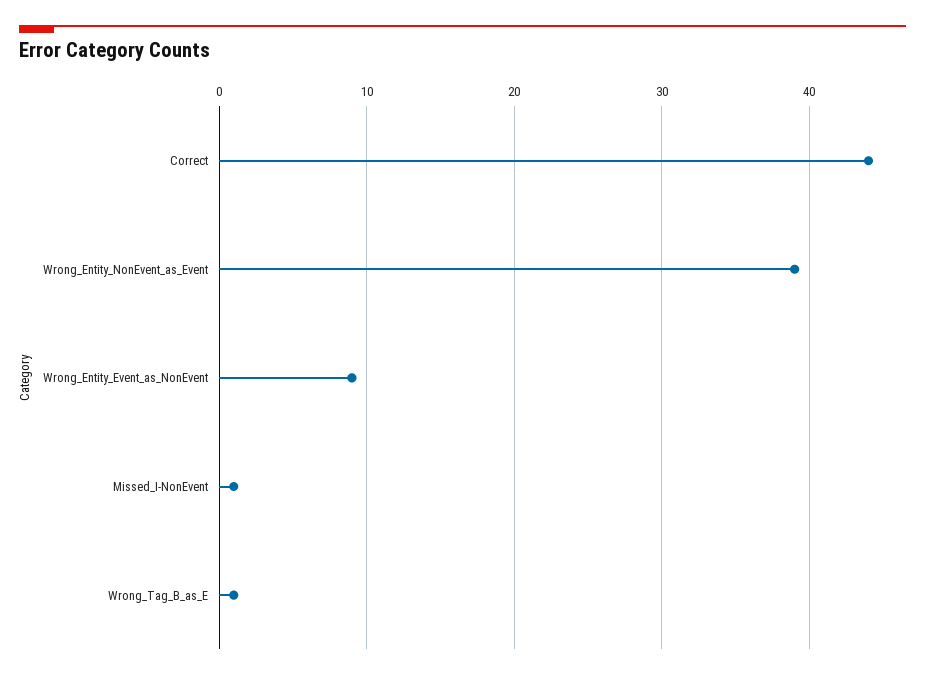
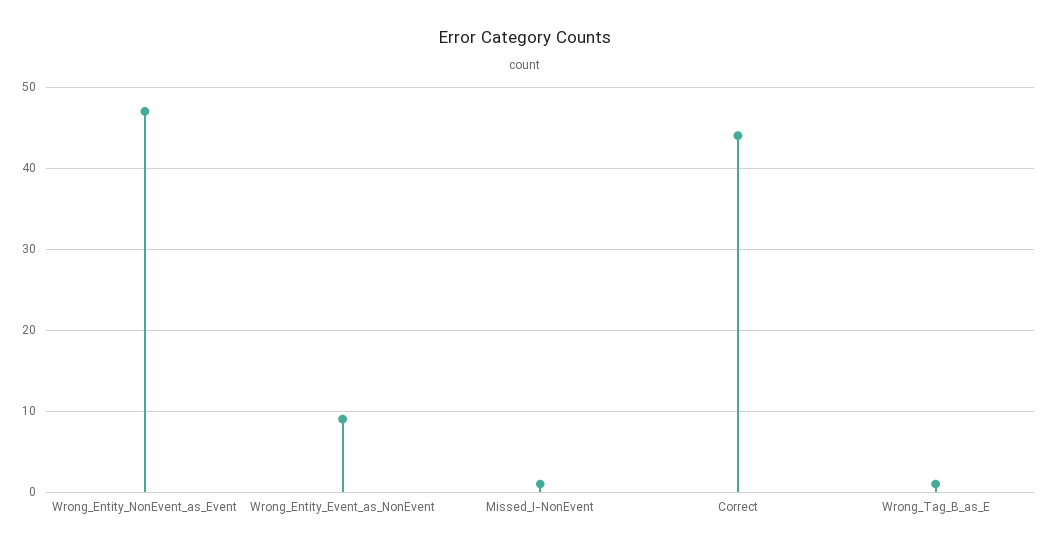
  {
    "Correct": 44,
-   "Wrong_Entity_NonEvent_as_Event": 39,
+   "Wrong_Entity_NonEvent_as_Event": 47,
    "Wrong_Entity_Event_as_NonEvent": 9,
    "Missed_I-NonEvent": 1,
    "Wrong_Tag_B_as_E": 1
  }

